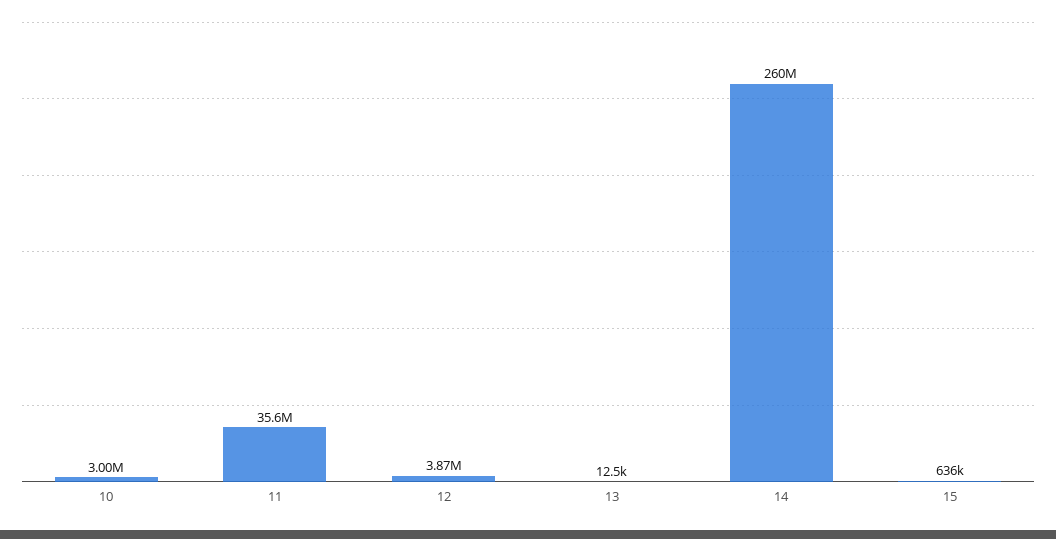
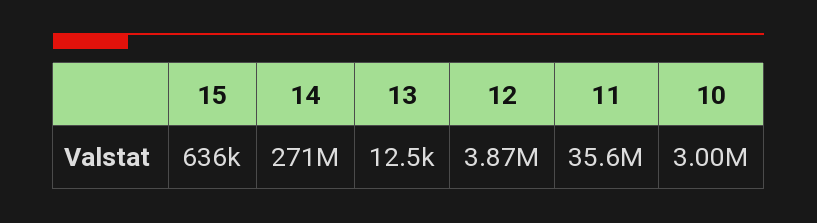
  {
    "10": 3000000,
    "11": 35600000,
    "12": 3870000,
    "13": 12500,
-   "14": 260000000,
+   "14": 271000000,
    "15": 636000
  }

